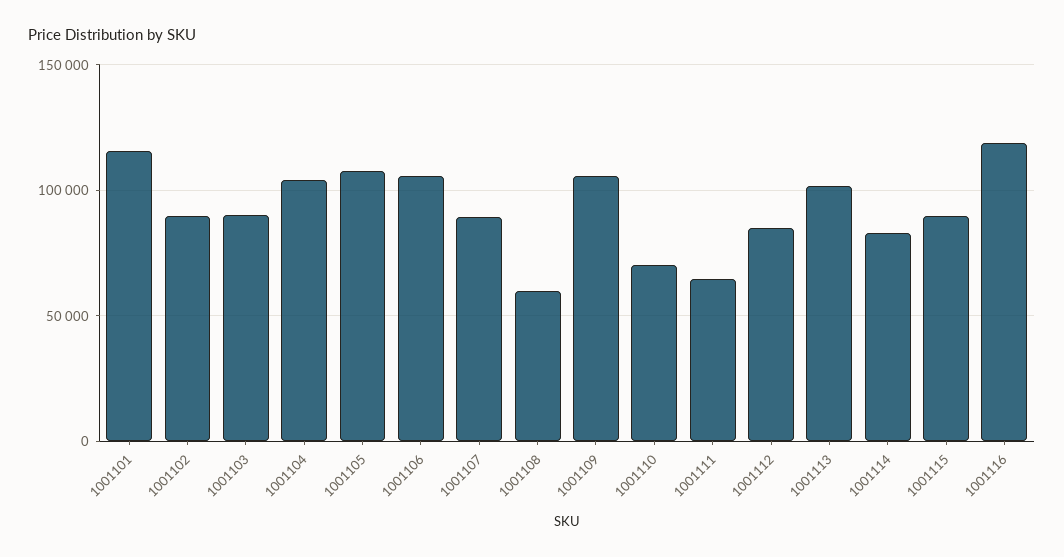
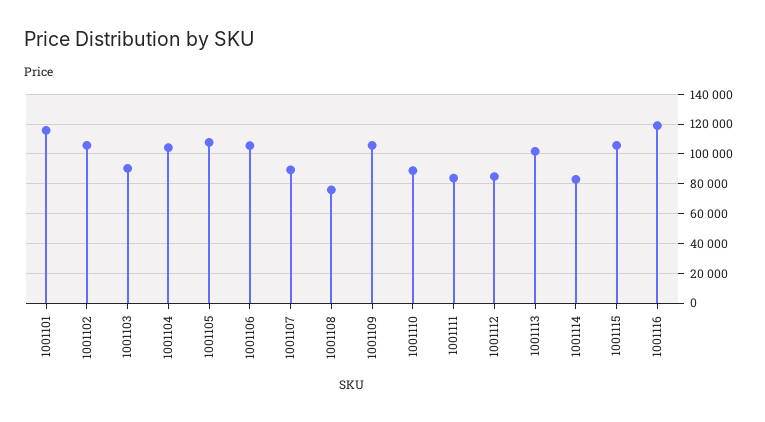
  {
    "1001101": 115000,
-   "1001102": 90000,
+   "1001102": 105000,
    "1001103": 90000,
    "1001104": 105000,
    "1001105": 110000,
    "1001106": 105000,
    "1001107": 90000,
-   "1001108": 60000,
+   "1001108": 75000,
    "1001109": 105000,
-   "1001110": 70000,
+   "1001110": 90000,
-   "1001111": 65000,
+   "1001111": 85000,
    "1001112": 85000,
    "1001113": 100000,
    "1001114": 85000,
-   "1001115": 90000,
+   "1001115": 105000,
    "1001116": 120000
  }

